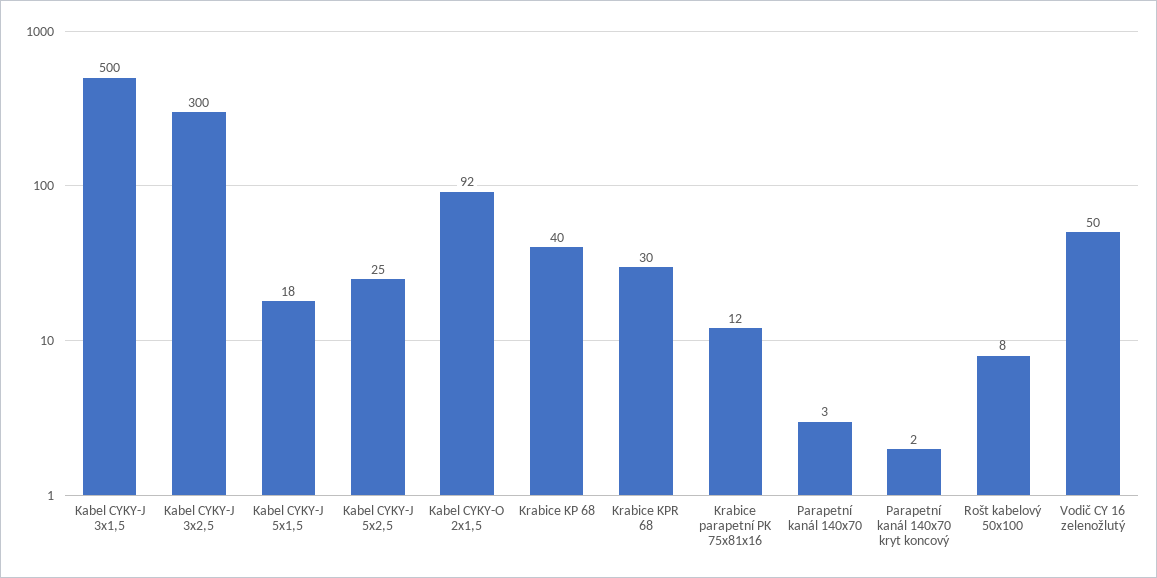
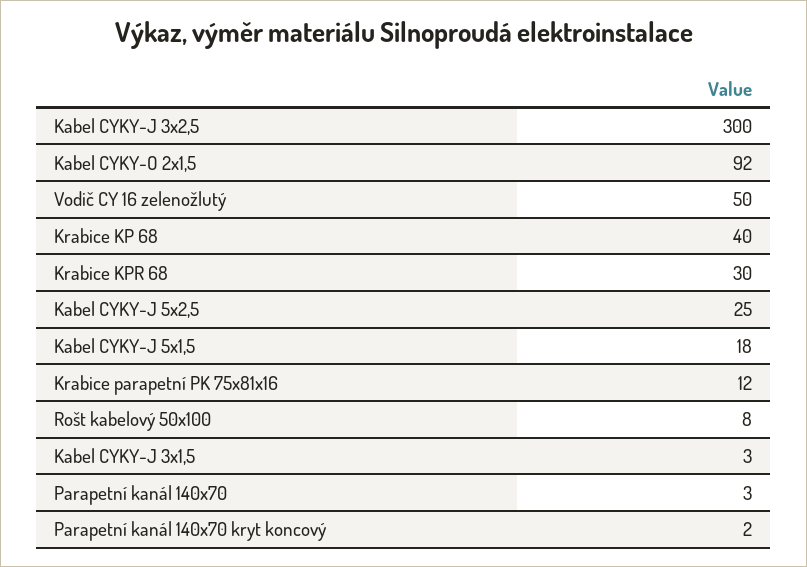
  {
-   "Kabel CYKY-J 3x1,5": 500,
+   "Kabel CYKY-J 3x1,5": 3,
    "Kabel CYKY-J 3x2,5": 300,
    "Kabel CYKY-J 5x1,5": 18,
    "Kabel CYKY-J 5x2,5": 25,
    "Kabel CYKY-O 2x1,5": 92,
    "Krabice KP 68": 40,
    "Krabice KPR 68": 30,
    "Krabice parapetní PK 75x81x16": 12,
    "Parapetní kanál 140x70": 3,
    "Parapetní kanál 140x70 kryt koncový": 2,
    "Rošt kabelový 50x100": 8,
    "Vodič CY 16 zelenožlutý": 50
  }

